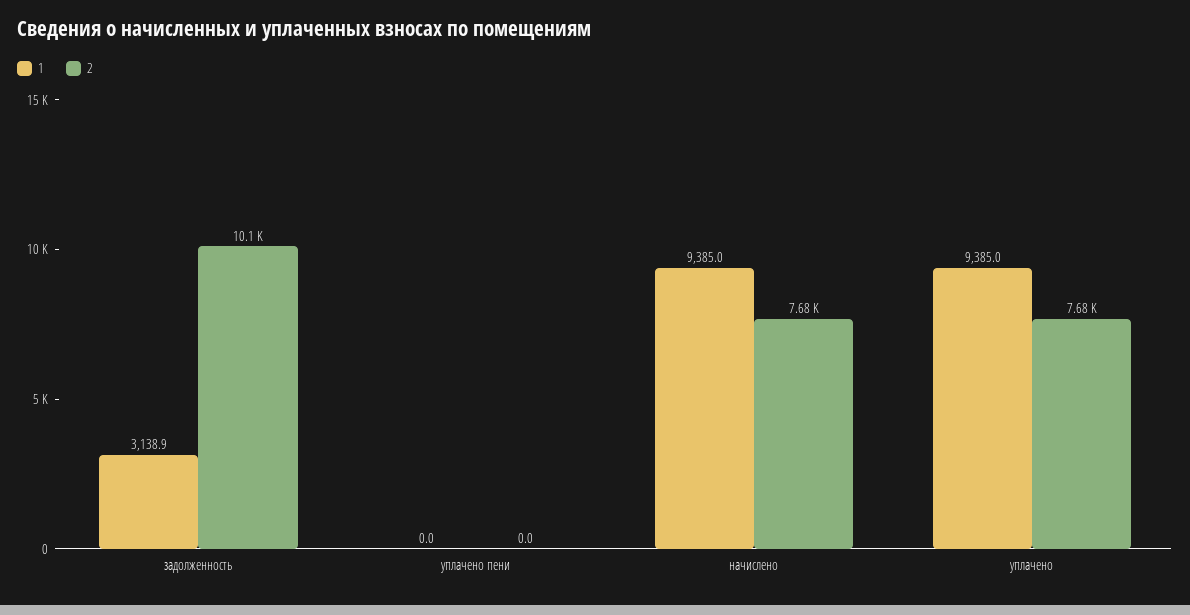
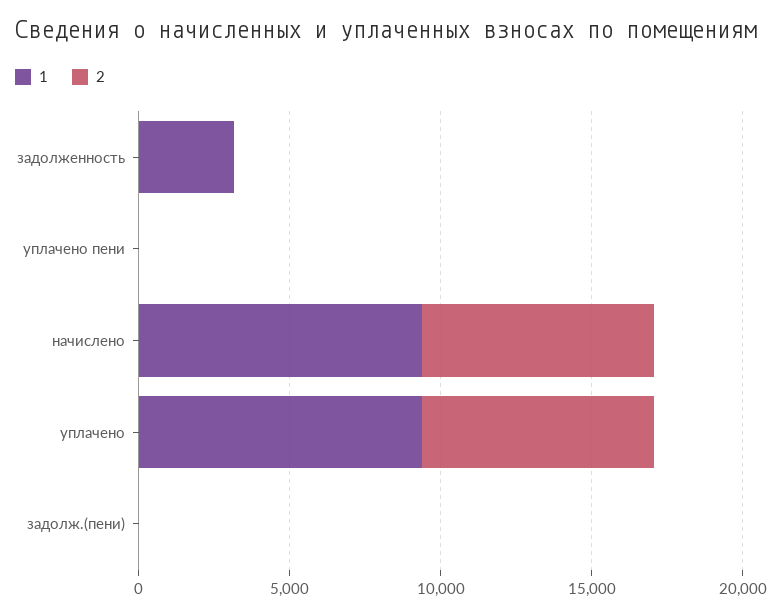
  {
    "1": {
      "задолженность": 3138.9,
      "уплачено пени": 0,
      "начислено": 9385,
-     "уплачено": 9385
+     "уплачено": 9385,
+     "задолж.(пени)": 0
    },
    "2": {
-     "задолженность": 10100,
+     "задолженность": 0,
      "уплачено пени": 0,
      "начислено": 7680,
-     "уплачено": 7680
+     "уплачено": 7680,
+     "задолж.(пени)": 0
    }
  }

